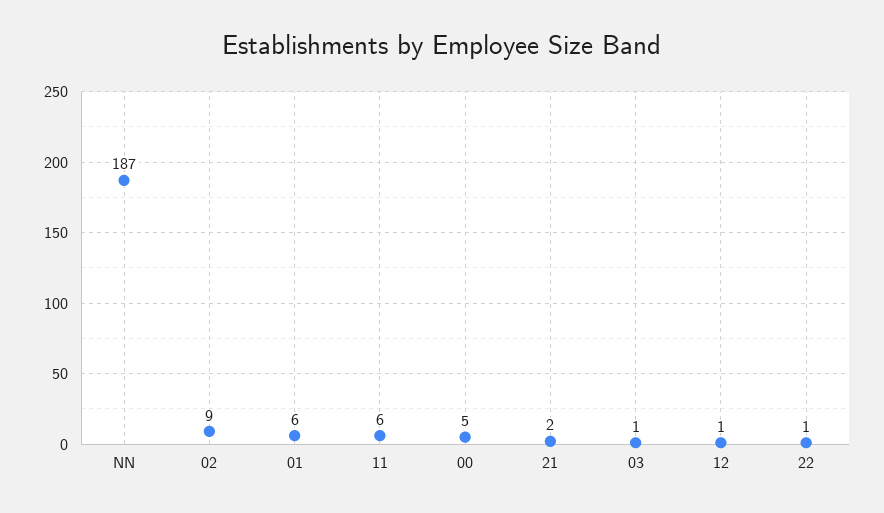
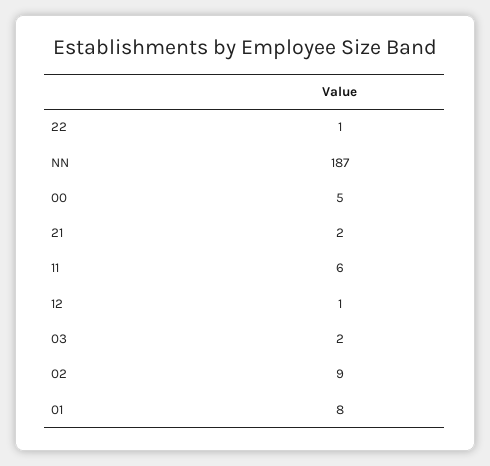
  {
    "NN": 187,
    "02": 9,
-   "01": 6,
+   "01": 8,
    "11": 6,
    "00": 5,
    "21": 2,
-   "03": 1,
+   "03": 2,
    "12": 1,
    "22": 1
  }

